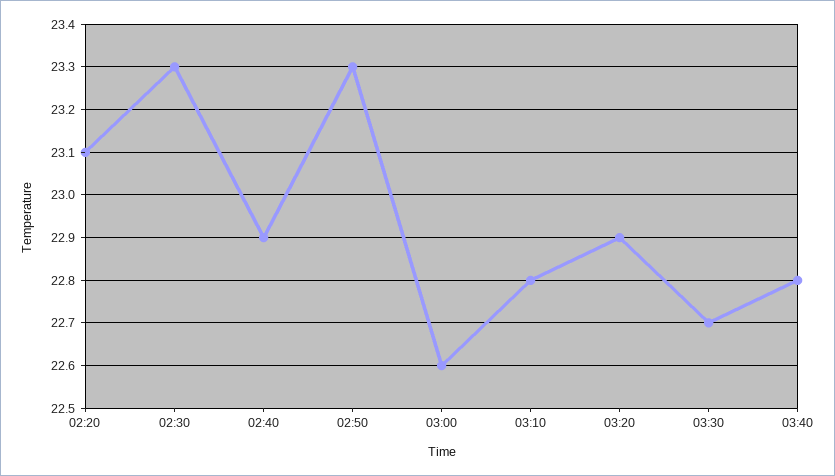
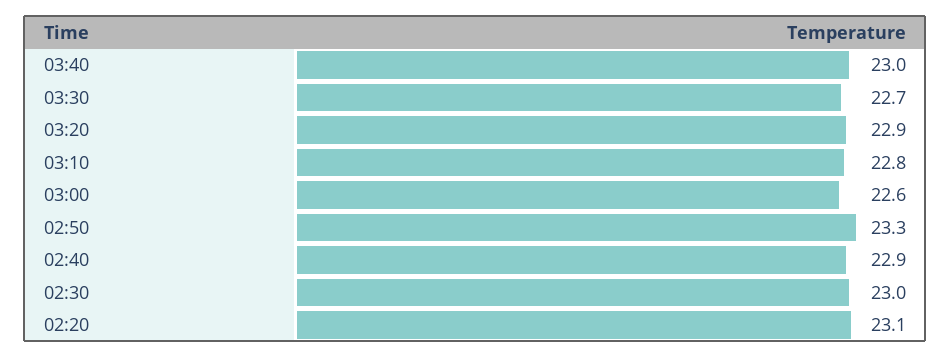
  {
    "02:20": 23.1,
-   "02:30": 23.3,
+   "02:30": 23,
    "02:40": 22.9,
    "02:50": 23.3,
    "03:00": 22.6,
    "03:10": 22.8,
    "03:20": 22.9,
    "03:30": 22.7,
-   "03:40": 22.8
+   "03:40": 23
  }

